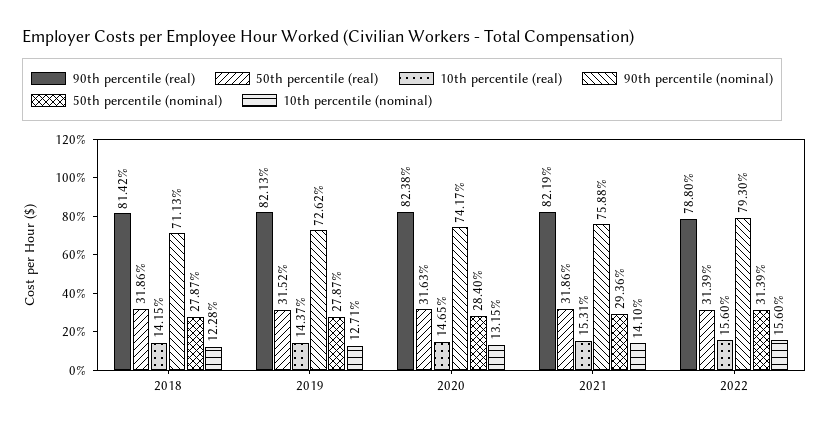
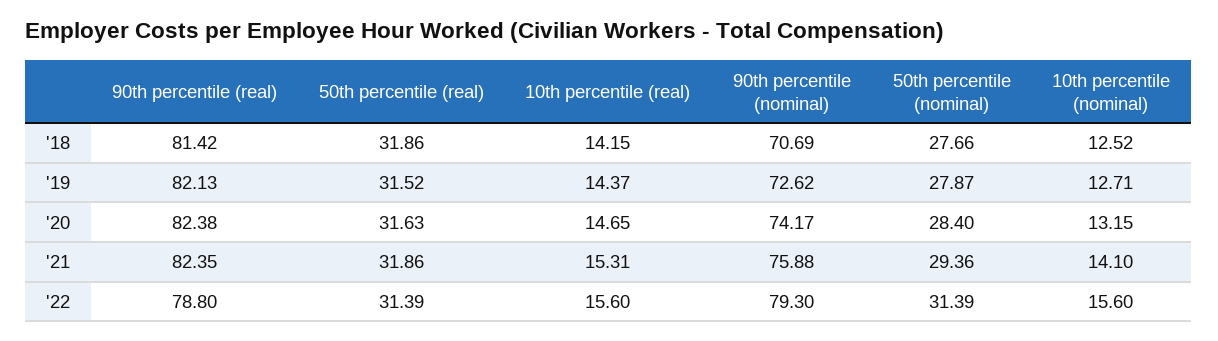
  {
    "90th percentile (real)": {
      "2018": 81.42,
      "2019": 82.13,
      "2020": 82.38,
-     "2021": 82.19,
+     "2021": 82.35,
      "2022": 78.8
    },
    "50th percentile (real)": {
      "2018": 31.86,
      "2019": 31.52,
      "2020": 31.63,
      "2021": 31.86,
      "2022": 31.39
    },
    "10th percentile (real)": {
      "2018": 14.15,
      "2019": 14.37,
      "2020": 14.65,
      "2021": 15.31,
      "2022": 15.6
    },
    "90th percentile (nominal)": {
-     "2018": 71.13,
+     "2018": 70.69,
      "2019": 72.62,
      "2020": 74.17,
      "2021": 75.88,
      "2022": 79.3
    },
    "50th percentile (nominal)": {
-     "2018": 27.87,
+     "2018": 27.66,
      "2019": 27.87,
      "2020": 28.4,
      "2021": 29.36,
      "2022": 31.39
    },
    "10th percentile (nominal)": {
-     "2018": 12.28,
+     "2018": 12.52,
      "2019": 12.71,
      "2020": 13.15,
      "2021": 14.1,
      "2022": 15.6
    }
  }

